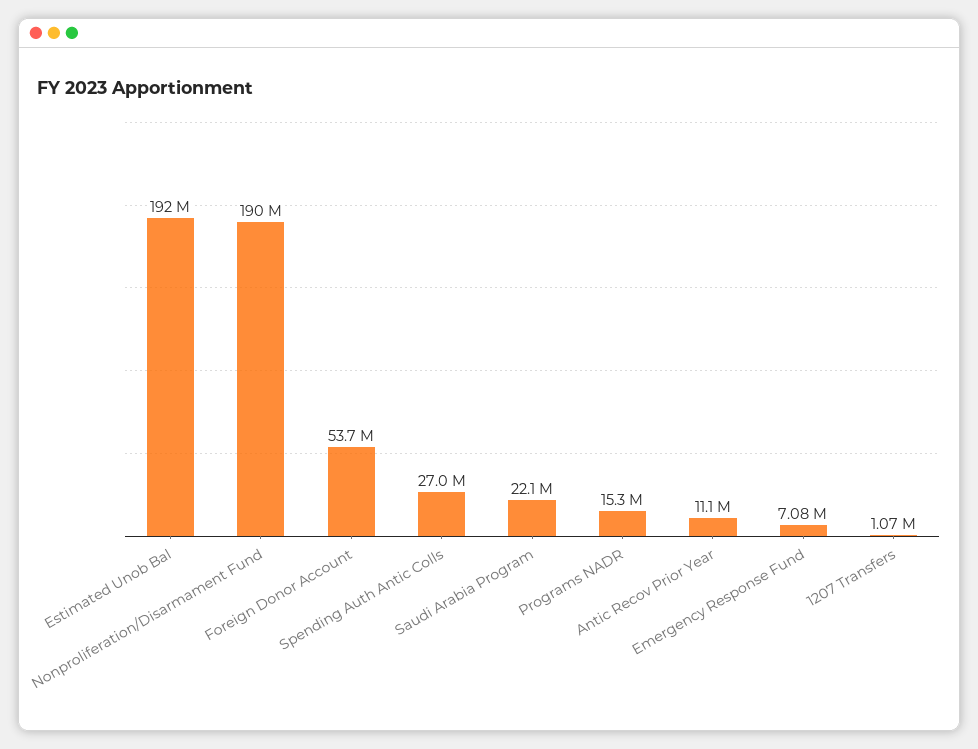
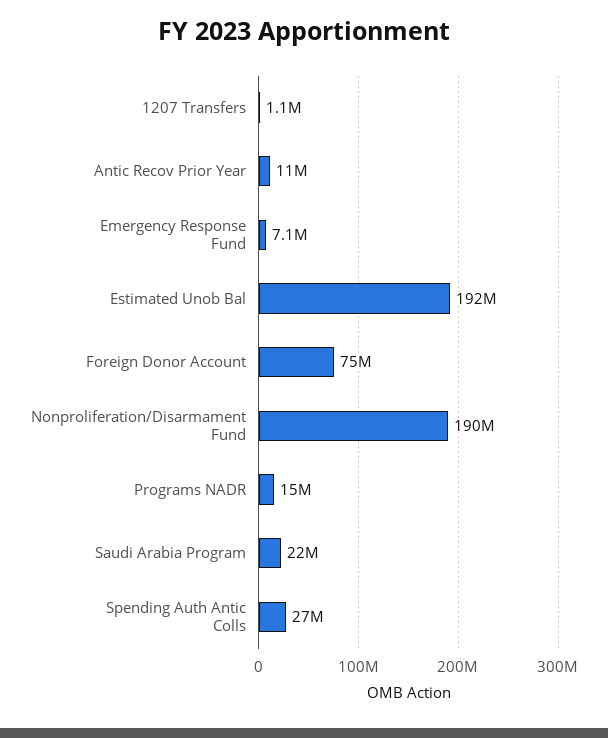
  {
    "Estimated Unob Bal": 192000000,
    "Nonproliferation/Disarmament Fund": 190000000,
-   "Foreign Donor Account": 53700000,
+   "Foreign Donor Account": 75000000,
    "Spending Auth Antic Colls": 27000000,
    "Saudi Arabia Program": 22100000,
    "Programs NADR": 15300000,
    "Antic Recov Prior Year": 11100000,
    "Emergency Response Fund": 7080000,
    "1207 Transfers": 1070000
  }

